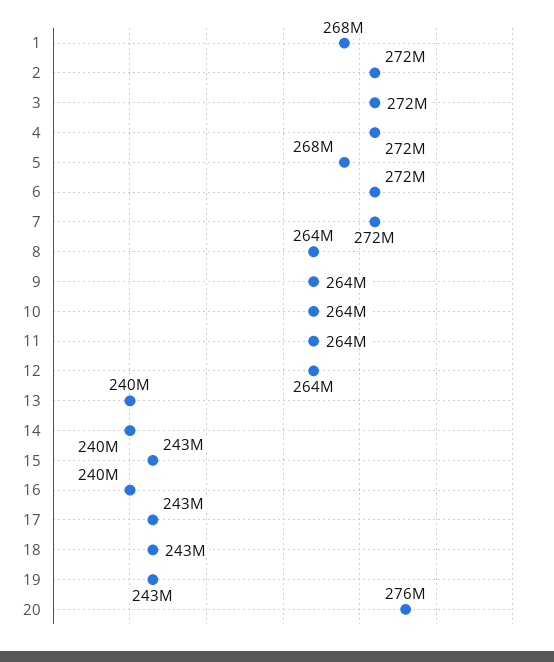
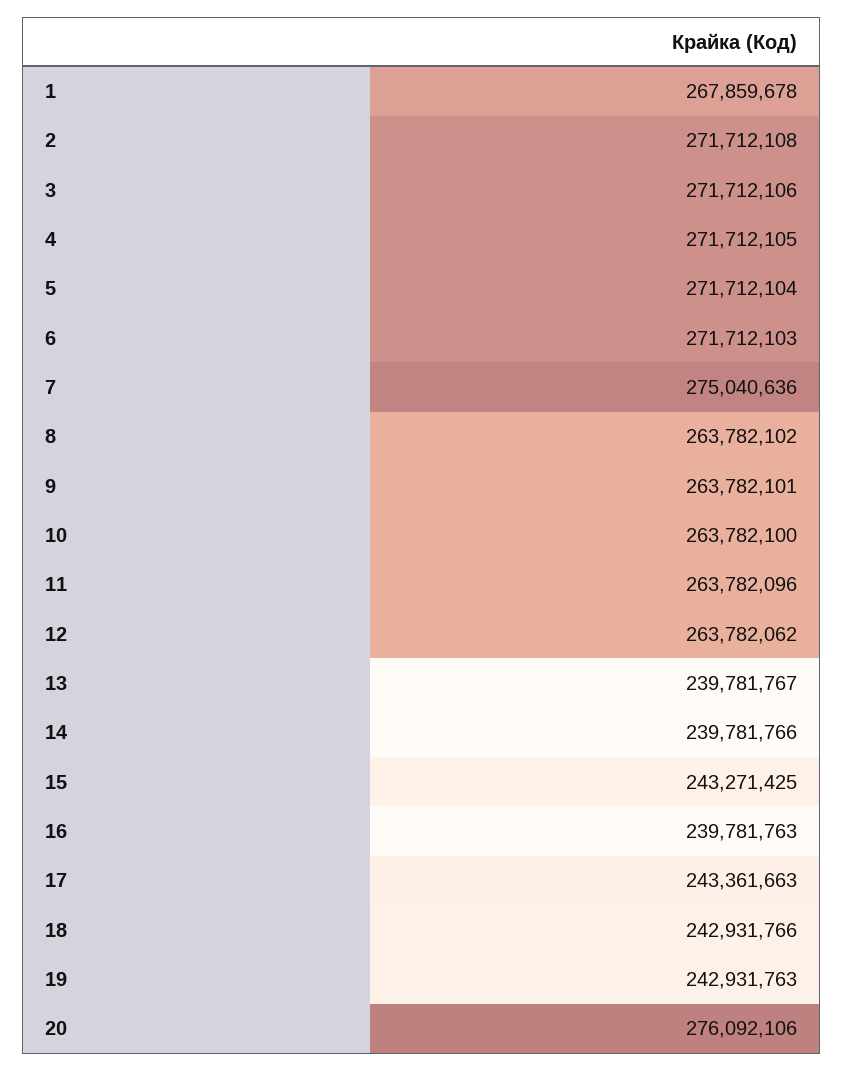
  {
    "1": 267859678,
    "2": 271712108,
    "3": 271712106,
    "4": 271712105,
-   "5": 268000000,
+   "5": 271712104,
    "6": 271712103,
-   "7": 272000000,
+   "7": 275040636,
    "8": 263782102,
    "9": 263782101,
    "10": 263782100,
    "11": 263782096,
    "12": 263782062,
    "13": 239781767,
    "14": 239781766,
    "15": 243271425,
    "16": 239781763,
    "17": 243361663,
    "18": 242931766,
    "19": 242931763,
    "20": 276092106
  }

